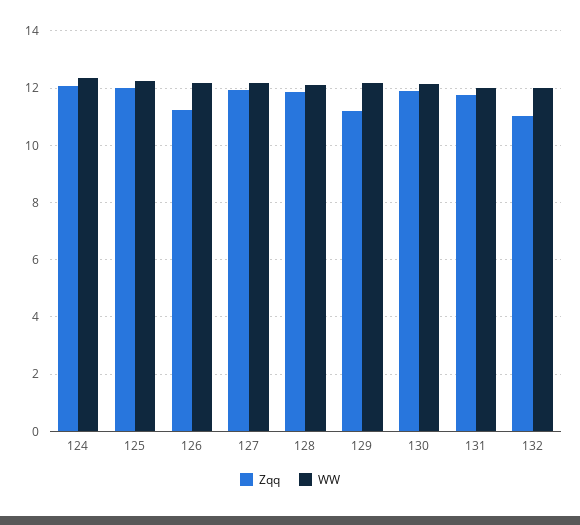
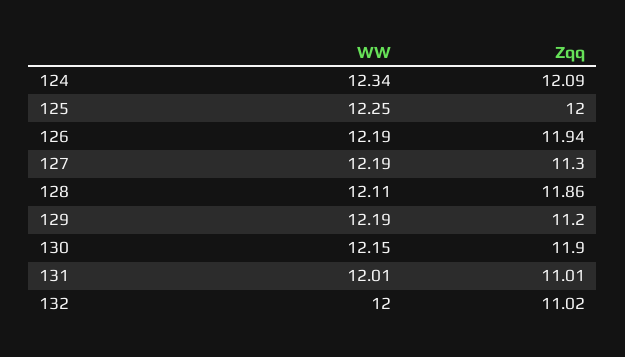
  {
    "Zqq": {
      "124": 12.09,
      "125": 12,
-     "126": 11.25,
+     "126": 11.94,
-     "127": 12,
+     "127": 11.3,
      "128": 11.86,
      "129": 11.2,
      "130": 11.9,
-     "131": 11.75,
+     "131": 11.01,
      "132": 11.02
    },
    "WW": {
      "124": 12.34,
      "125": 12.25,
      "126": 12.19,
      "127": 12.19,
      "128": 12.11,
      "129": 12.19,
      "130": 12.15,
      "131": 12.01,
      "132": 12
    }
  }

